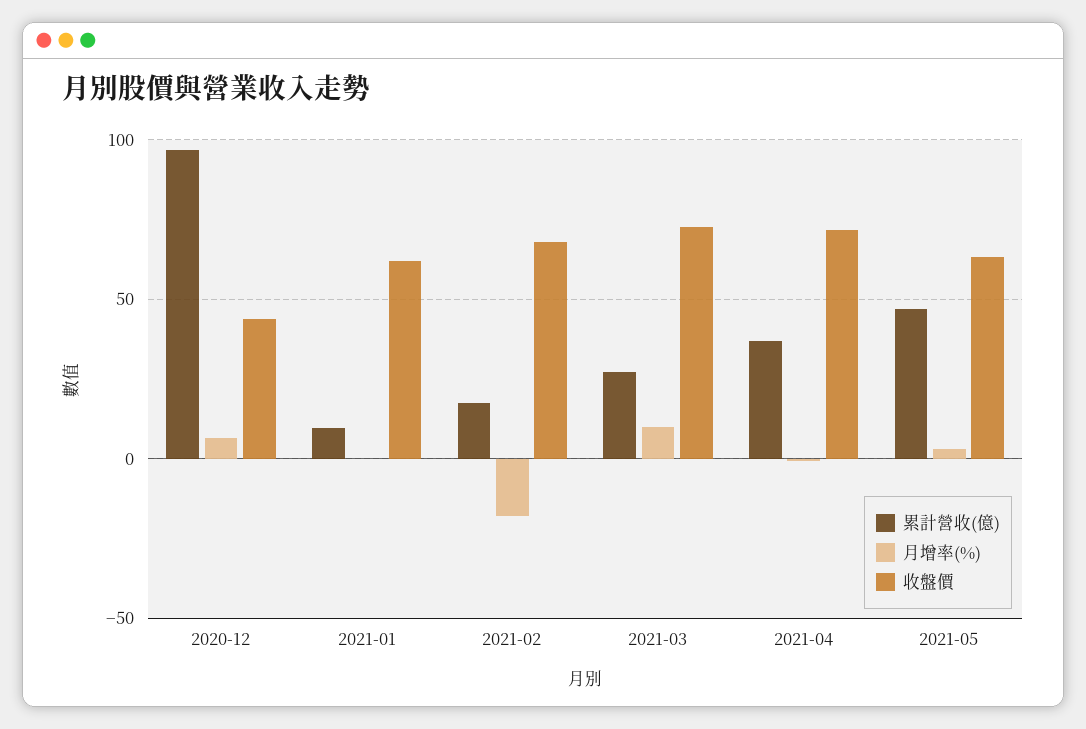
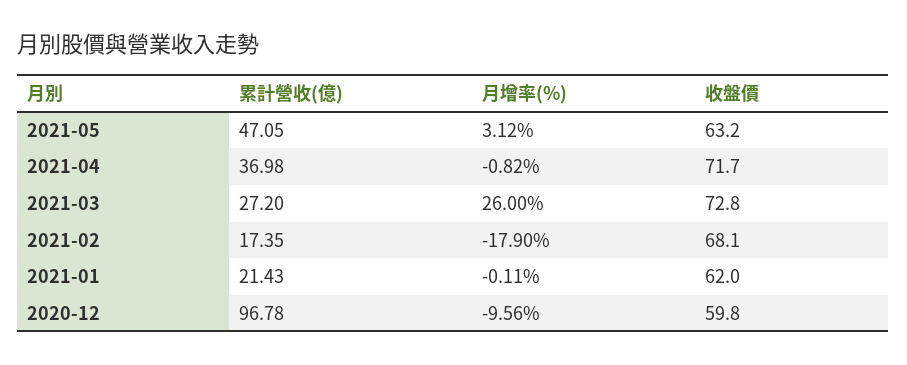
  {
    "累計營收(億)": {
      "2020-12": 96.78,
-     "2021-01": 10,
+     "2021-01": 21.43,
      "2021-02": 17.35,
      "2021-03": 27.2,
      "2021-04": 36.98,
      "2021-05": 47.05
    },
    "月增率(%)": {
-     "2020-12": 5,
+     "2020-12": -9.56,
      "2021-01": -0.11,
      "2021-02": -17.9,
-     "2021-03": 10,
+     "2021-03": 26,
      "2021-04": -0.82,
      "2021-05": 3.12
    },
    "收盤價": {
-     "2020-12": 45,
+     "2020-12": 59.8,
      "2021-01": 62,
      "2021-02": 68.1,
      "2021-03": 72.8,
      "2021-04": 71.7,
      "2021-05": 63.2
    }
  }

